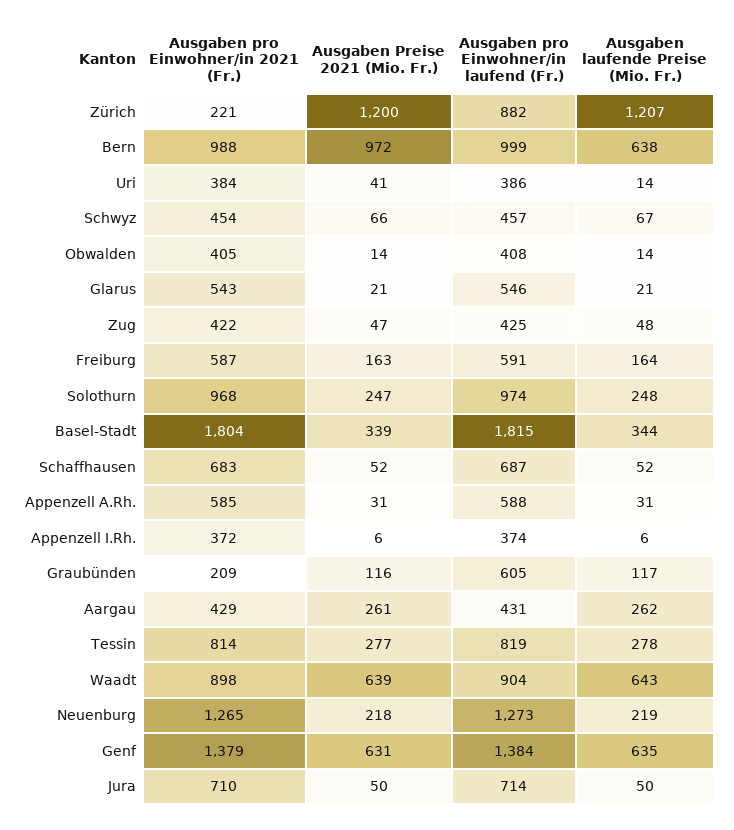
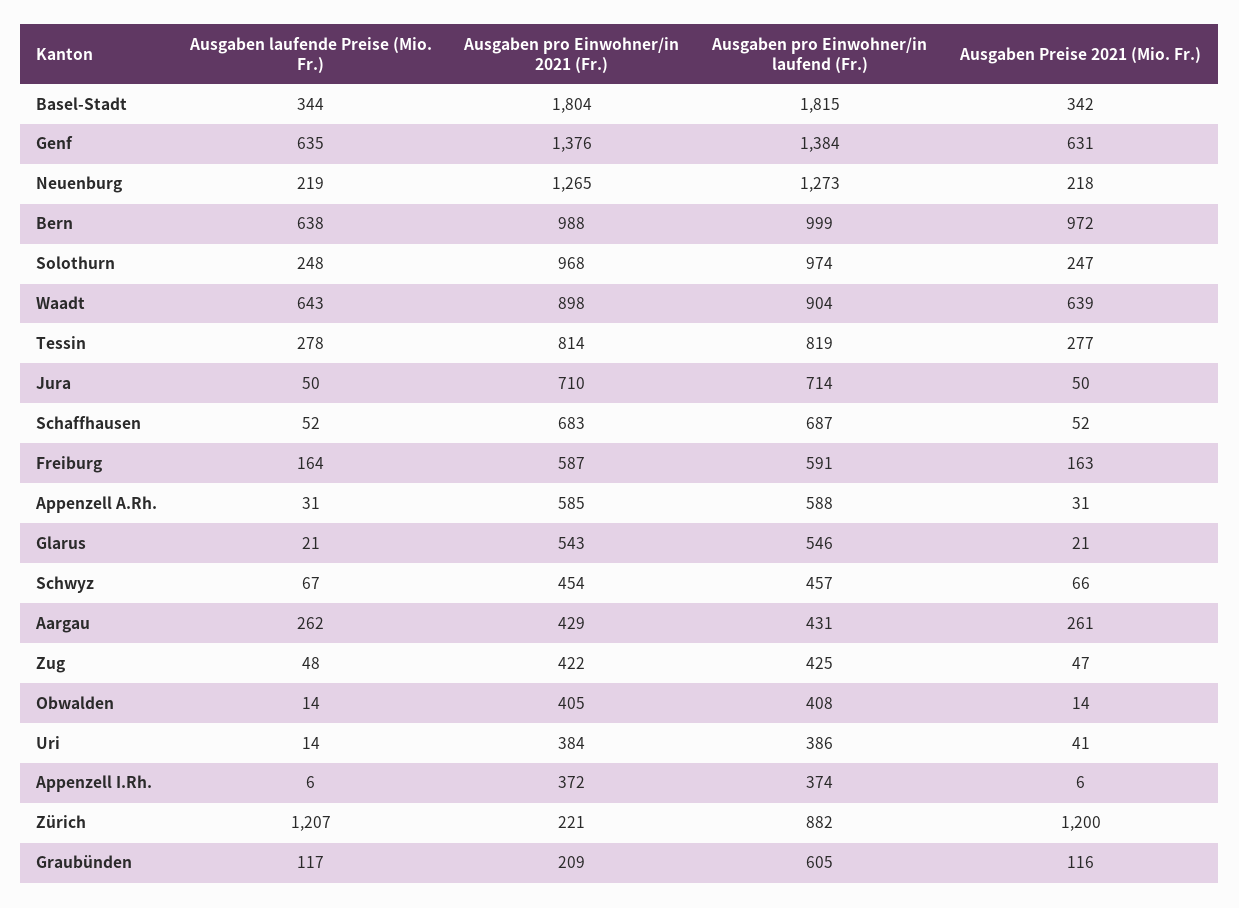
  {
    "Ausgaben pro Einwohner/in 2021 (Fr.)": {
      "Zürich": 221,
      "Bern": 988,
      "Uri": 384,
      "Schwyz": 454,
      "Obwalden": 405,
      "Glarus": 543,
      "Zug": 422,
      "Freiburg": 587,
      "Solothurn": 968,
      "Basel-Stadt": 1804,
      "Schaffhausen": 683,
      "Appenzell A.Rh.": 585,
      "Appenzell I.Rh.": 372,
      "Graubünden": 209,
      "Aargau": 429,
      "Tessin": 814,
      "Waadt": 898,
      "Neuenburg": 1265,
-     "Genf": 1379,
+     "Genf": 1376,
      "Jura": 710
    },
    "Ausgaben Preise 2021 (Mio. Fr.)": {
      "Zürich": 1200,
      "Bern": 972,
      "Uri": 41,
      "Schwyz": 66,
      "Obwalden": 14,
      "Glarus": 21,
      "Zug": 47,
      "Freiburg": 163,
      "Solothurn": 247,
-     "Basel-Stadt": 339,
+     "Basel-Stadt": 342,
      "Schaffhausen": 52,
      "Appenzell A.Rh.": 31,
      "Appenzell I.Rh.": 6,
      "Graubünden": 116,
      "Aargau": 261,
      "Tessin": 277,
      "Waadt": 639,
      "Neuenburg": 218,
      "Genf": 631,
      "Jura": 50
    },
    "Ausgaben pro Einwohner/in laufend (Fr.)": {
      "Zürich": 882,
      "Bern": 999,
      "Uri": 386,
      "Schwyz": 457,
      "Obwalden": 408,
      "Glarus": 546,
      "Zug": 425,
      "Freiburg": 591,
      "Solothurn": 974,
      "Basel-Stadt": 1815,
      "Schaffhausen": 687,
      "Appenzell A.Rh.": 588,
      "Appenzell I.Rh.": 374,
      "Graubünden": 605,
      "Aargau": 431,
      "Tessin": 819,
      "Waadt": 904,
      "Neuenburg": 1273,
      "Genf": 1384,
      "Jura": 714
    },
    "Ausgaben laufende Preise (Mio. Fr.)": {
      "Zürich": 1207,
      "Bern": 638,
      "Uri": 14,
      "Schwyz": 67,
      "Obwalden": 14,
      "Glarus": 21,
      "Zug": 48,
      "Freiburg": 164,
      "Solothurn": 248,
      "Basel-Stadt": 344,
      "Schaffhausen": 52,
      "Appenzell A.Rh.": 31,
      "Appenzell I.Rh.": 6,
      "Graubünden": 117,
      "Aargau": 262,
      "Tessin": 278,
      "Waadt": 643,
      "Neuenburg": 219,
      "Genf": 635,
      "Jura": 50
    }
  }

